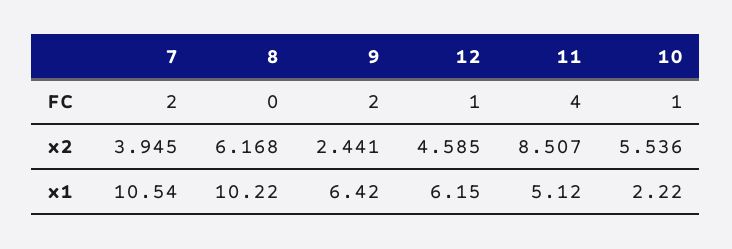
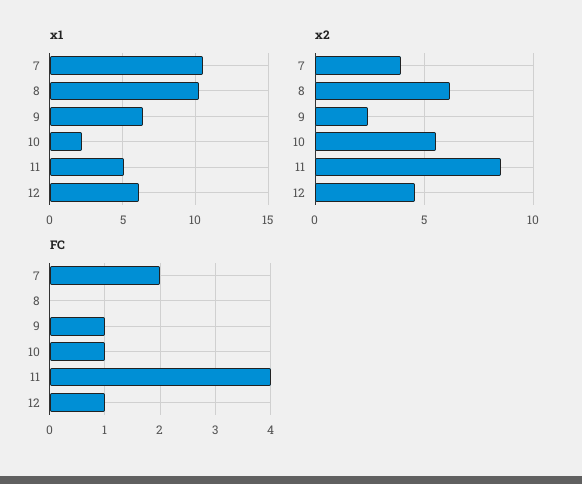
  {
    "FC": {
      "7": 2,
      "8": 0,
-     "9": 2,
+     "9": 1,
      "12": 1,
      "11": 4,
      "10": 1
    },
    "x2": {
      "7": 3.945,
      "8": 6.168,
      "9": 2.441,
      "12": 4.585,
      "11": 8.507,
      "10": 5.536
    },
    "x1": {
      "7": 10.54,
      "8": 10.22,
      "9": 6.42,
      "12": 6.15,
      "11": 5.12,
      "10": 2.22
    }
  }

